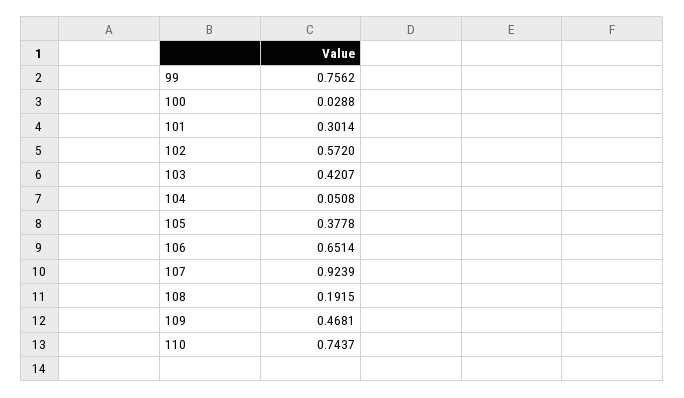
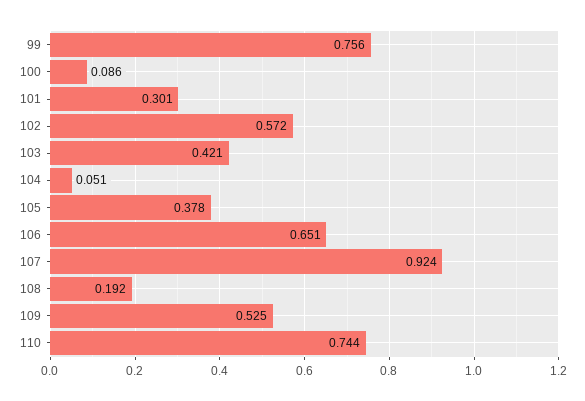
  {
    "99": 0.7562,
-   "100": 0.0288,
+   "100": 0.086,
    "101": 0.3014,
    "102": 0.572,
    "103": 0.4207,
    "104": 0.0508,
    "105": 0.3778,
    "106": 0.6514,
    "107": 0.9239,
    "108": 0.1915,
-   "109": 0.4681,
+   "109": 0.525,
    "110": 0.7437
  }

